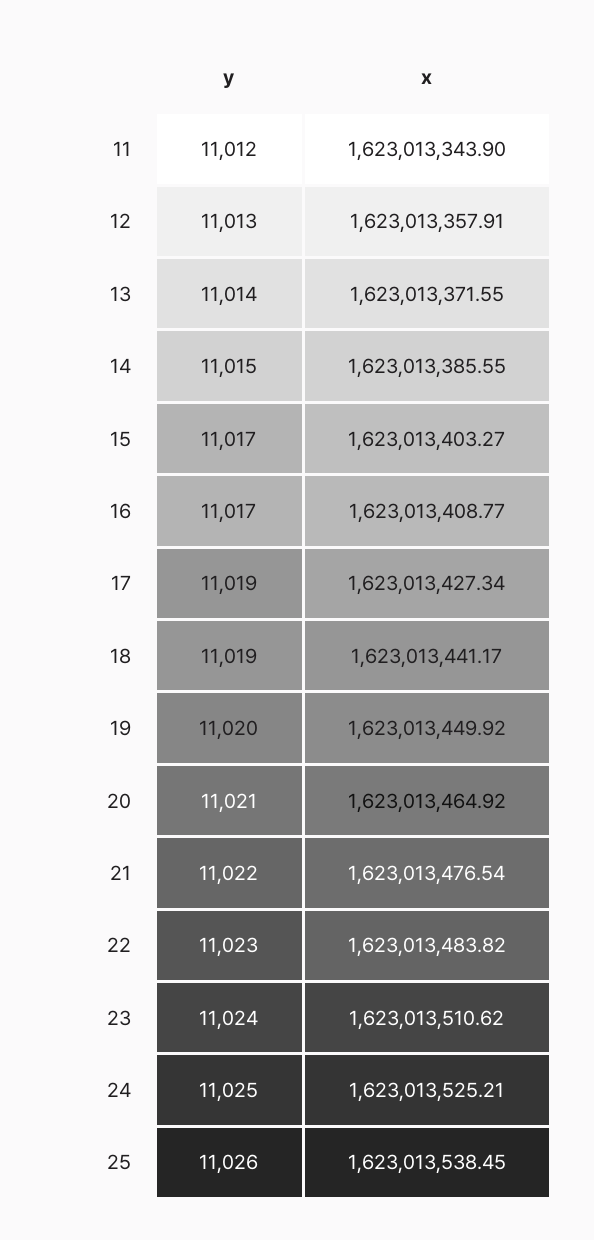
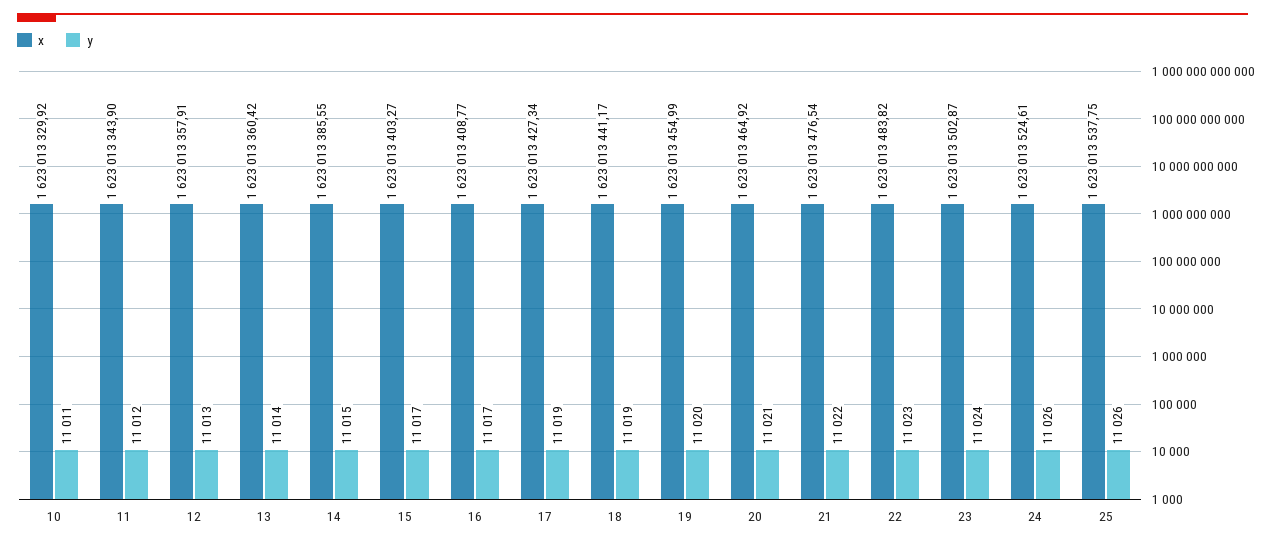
  {
    "y": {
      "11": 11012,
      "12": 11013,
      "13": 11014,
      "14": 11015,
      "15": 11017,
      "16": 11017,
      "17": 11019,
      "18": 11019,
      "19": 11020,
      "20": 11021,
      "21": 11022,
      "22": 11023,
      "23": 11024,
-     "24": 11025,
+     "24": 11026,
-     "25": 11026
+     "25": 11026,
+     "10": 11011
    },
    "x": {
      "11": 1623013343.9,
      "12": 1623013357.91,
-     "13": 1623013371.55,
+     "13": 1623013360.42,
      "14": 1623013385.55,
      "15": 1623013403.27,
      "16": 1623013408.77,
      "17": 1623013427.34,
      "18": 1623013441.17,
-     "19": 1623013449.92,
+     "19": 1623013454.99,
      "20": 1623013464.92,
      "21": 1623013476.54,
      "22": 1623013483.82,
-     "23": 1623013510.62,
+     "23": 1623013502.87,
-     "24": 1623013525.21,
+     "24": 1623013524.61,
-     "25": 1623013538.45
+     "25": 1623013537.75,
+     "10": 1623013329.92
    }
  }

